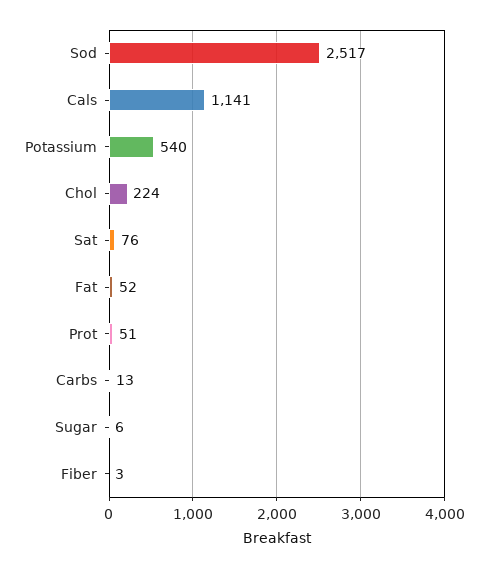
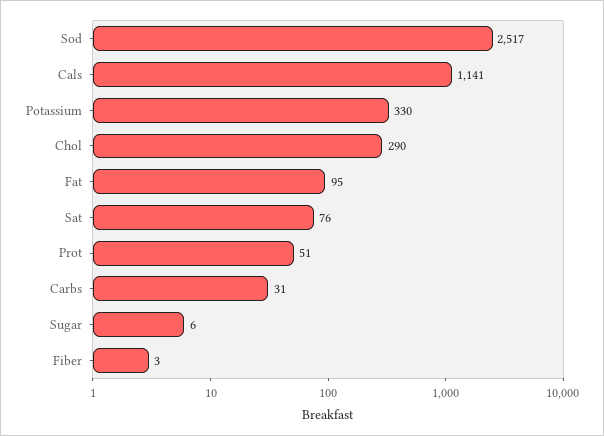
  {
    "Sod": 2517,
    "Cals": 1141,
-   "Potassium": 540,
+   "Potassium": 330,
-   "Chol": 224,
+   "Chol": 290,
    "Sat": 76,
-   "Fat": 52,
+   "Fat": 95,
    "Prot": 51,
-   "Carbs": 13,
+   "Carbs": 31,
    "Sugar": 6,
    "Fiber": 3
  }

